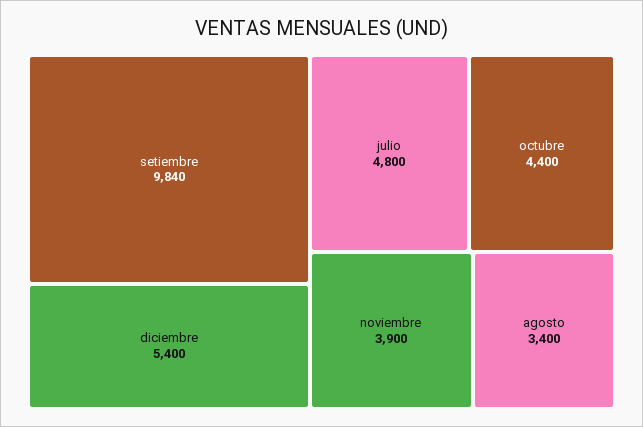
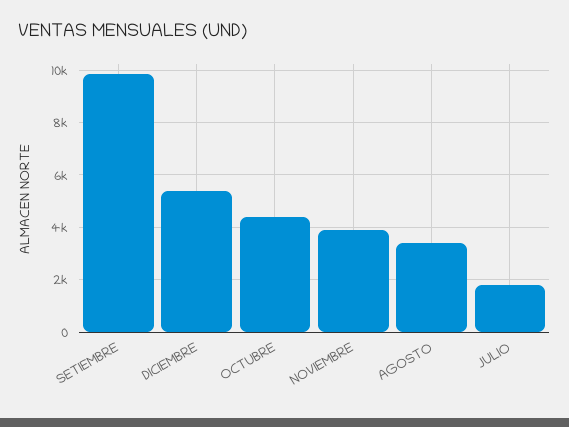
  {
    "setiembre": 9840,
    "diciembre": 5400,
-   "julio": 4800,
+   "julio": 1750,
    "octubre": 4400,
    "noviembre": 3900,
    "agosto": 3400
  }

